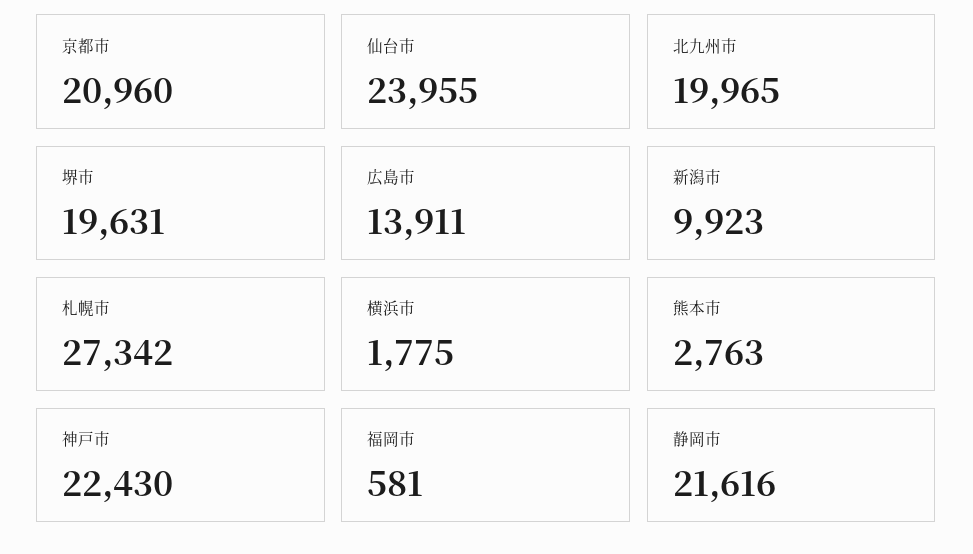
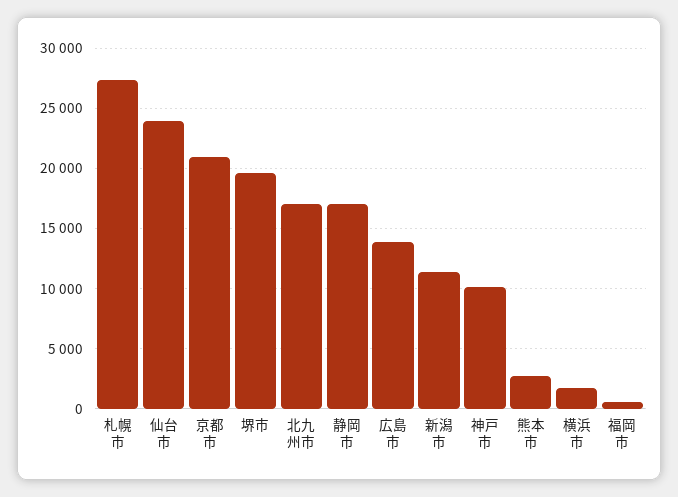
  {
    "京都市": 20960,
    "仙台市": 23955,
-   "北九州市": 19965,
+   "北九州市": 17000,
    "堺市": 19631,
    "広島市": 13911,
-   "新潟市": 9923,
+   "新潟市": 11500,
    "札幌市": 27342,
    "横浜市": 1775,
    "熊本市": 2763,
-   "神戸市": 22430,
+   "神戸市": 10000,
    "福岡市": 581,
-   "静岡市": 21616
+   "静岡市": 17000
  }

